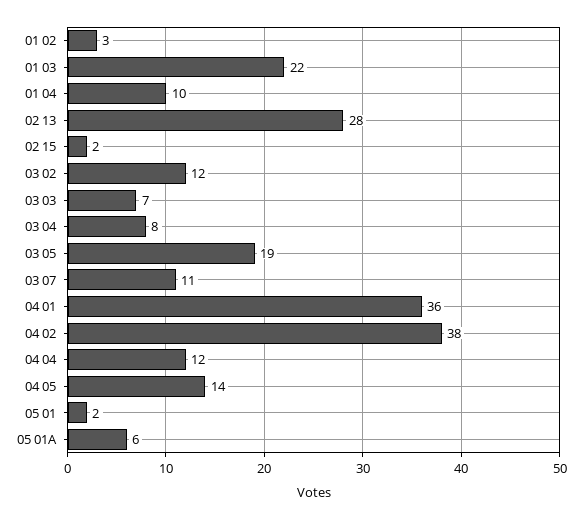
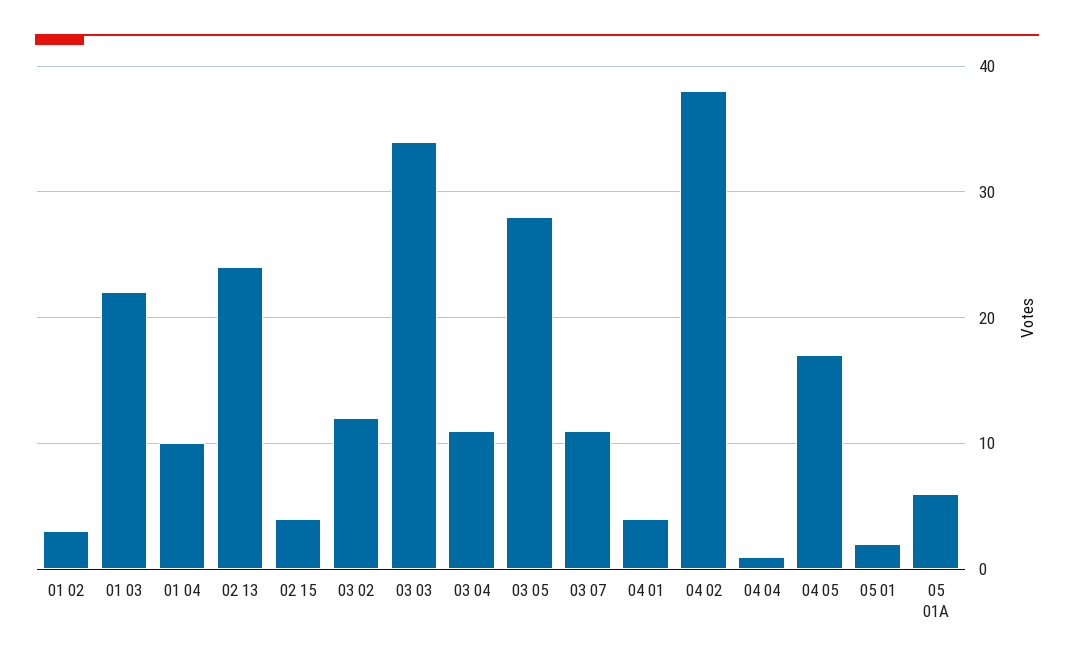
  {
    "01 02": 3,
    "01 03": 22,
    "01 04": 10,
-   "02 13": 28,
+   "02 13": 24,
-   "02 15": 2,
+   "02 15": 4,
    "03 02": 12,
-   "03 03": 7,
+   "03 03": 34,
-   "03 04": 8,
+   "03 04": 11,
-   "03 05": 19,
+   "03 05": 28,
    "03 07": 11,
-   "04 01": 36,
+   "04 01": 4,
    "04 02": 38,
-   "04 04": 12,
+   "04 04": 1,
-   "04 05": 14,
+   "04 05": 17,
    "05 01": 2,
    "05 01A": 6
  }

